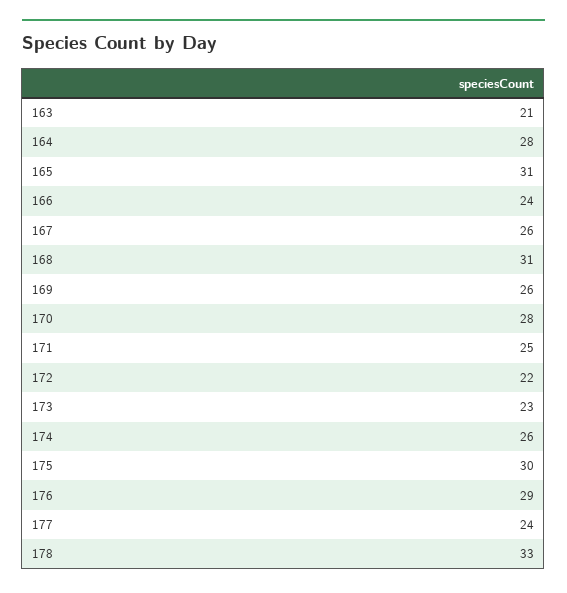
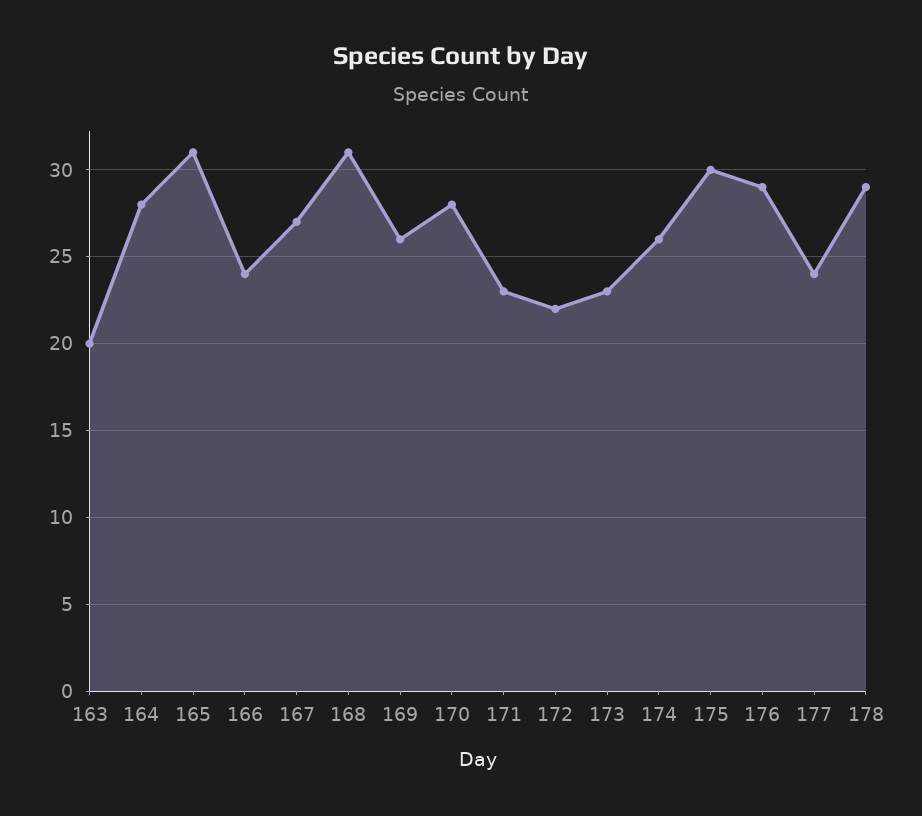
  {
-   "163": 21,
+   "163": 20,
    "164": 28,
    "165": 31,
    "166": 24,
-   "167": 26,
+   "167": 27,
    "168": 31,
    "169": 26,
    "170": 28,
-   "171": 25,
+   "171": 23,
    "172": 22,
    "173": 23,
    "174": 26,
    "175": 30,
    "176": 29,
    "177": 24,
-   "178": 33
+   "178": 29
  }

